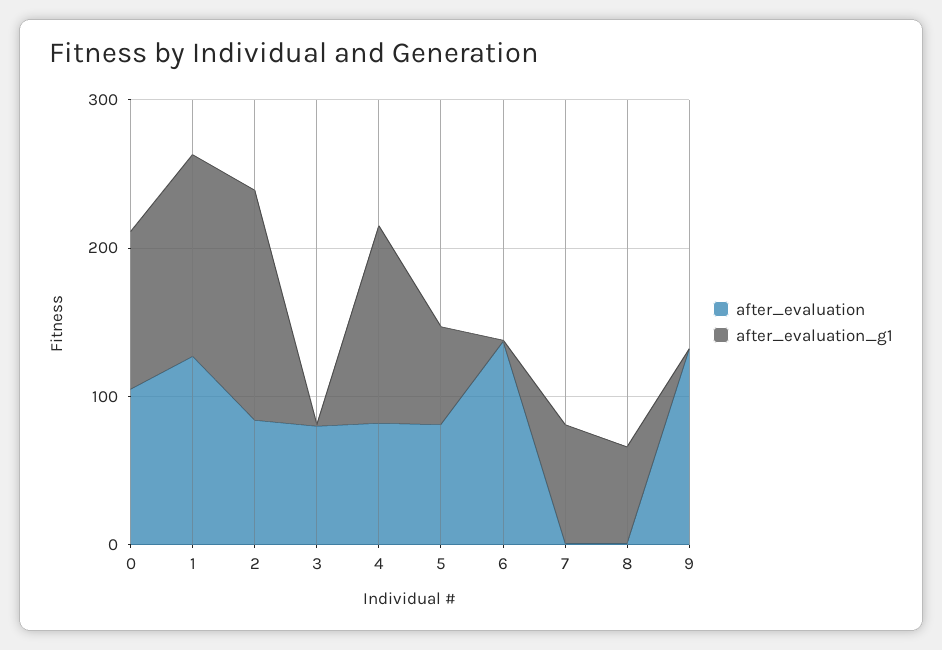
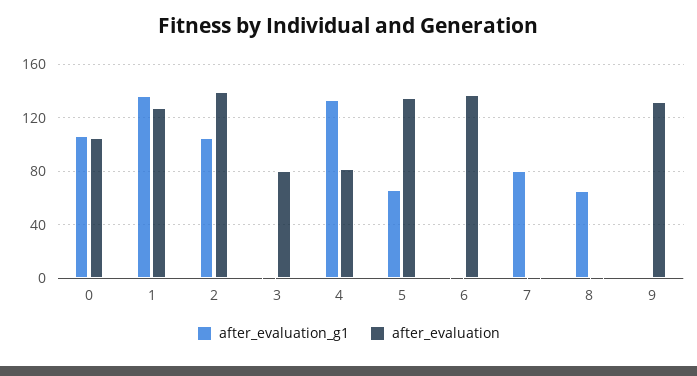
  {
    "after_evaluation": {
      "0": 105,
      "1": 125,
-     "2": 80,
+     "2": 140,
      "3": 80,
      "4": 80,
-     "5": 80,
+     "5": 135,
      "6": 135,
      "7": 0,
      "8": 0,
      "9": 130
    },
    "after_evaluation_g1": {
      "0": 105,
      "1": 135,
-     "2": 160,
+     "2": 105,
      "3": 0,
      "4": 135,
      "5": 65,
      "6": 0,
      "7": 80,
      "8": 65,
      "9": 0
    }
  }

